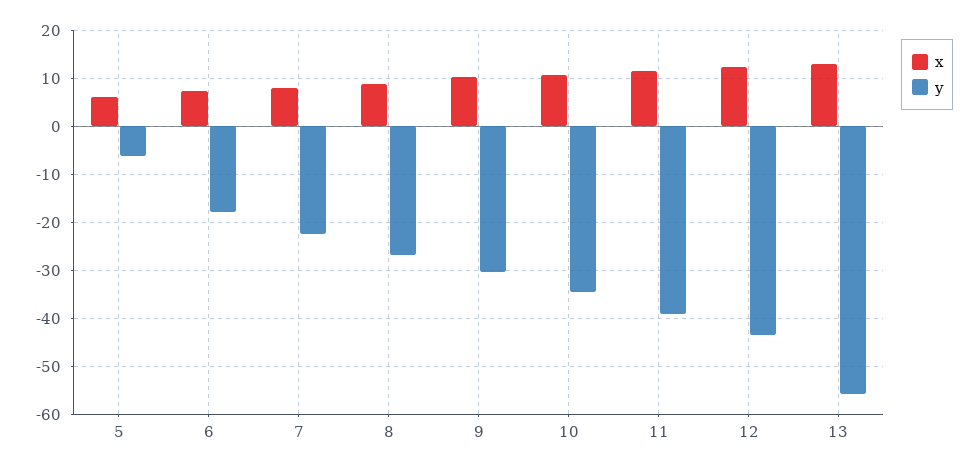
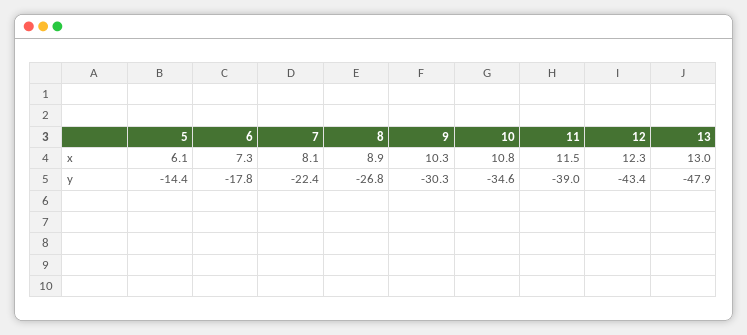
  {
    "x": {
      "5": 6.1,
      "6": 7.3,
      "7": 8.1,
      "8": 8.9,
      "9": 10.3,
      "10": 10.8,
      "11": 11.5,
      "12": 12.3,
      "13": 13
    },
    "y": {
-     "5": -6,
+     "5": -14.4,
      "6": -17.8,
      "7": -22.4,
      "8": -26.8,
      "9": -30.3,
      "10": -34.6,
      "11": -39,
      "12": -43.4,
-     "13": -56
+     "13": -47.9
    }
  }

